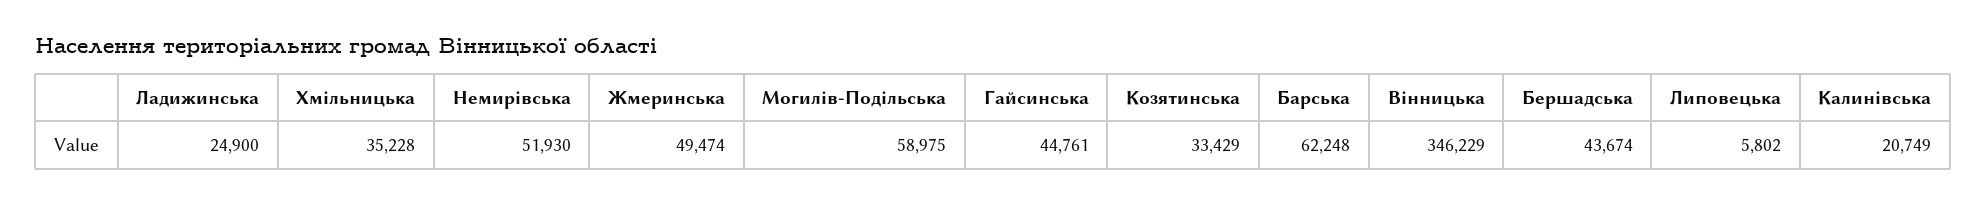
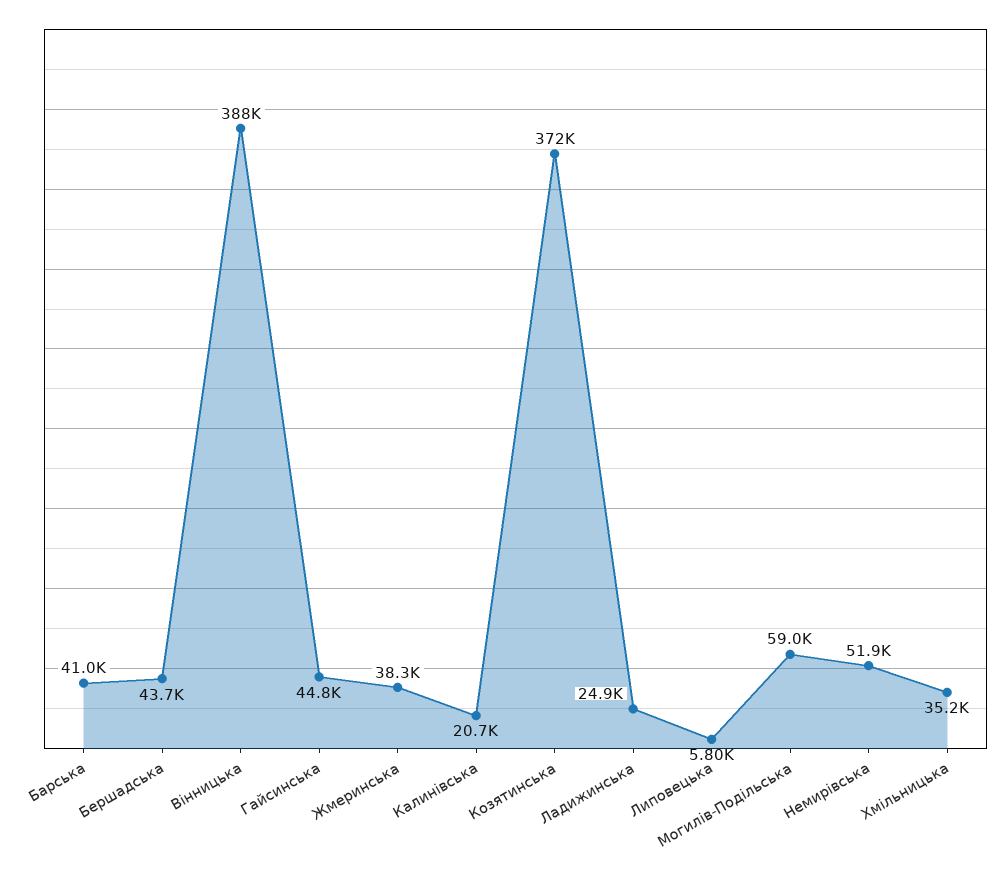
  {
    "Ладижинська": 24900,
    "Хмільницька": 35228,
    "Немирівська": 51930,
-   "Жмеринська": 49474,
+   "Жмеринська": 38300,
    "Могилів-Подільська": 58975,
    "Гайсинська": 44761,
-   "Козятинська": 33429,
+   "Козятинська": 372000,
-   "Барська": 62248,
+   "Барська": 41000,
-   "Вінницька": 346229,
+   "Вінницька": 388000,
    "Бершадська": 43674,
    "Липовецька": 5802,
    "Калинівська": 20749
  }

